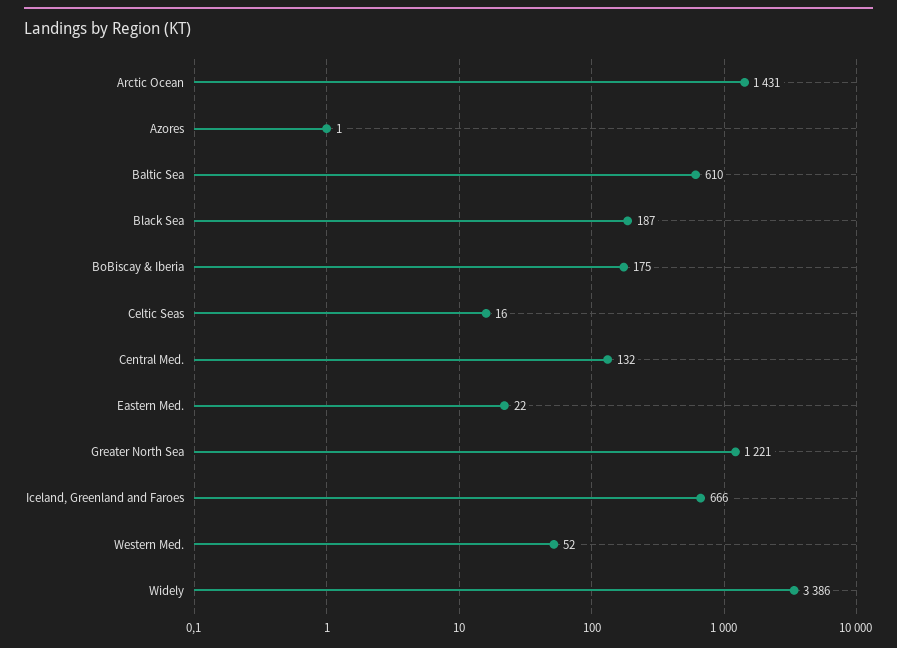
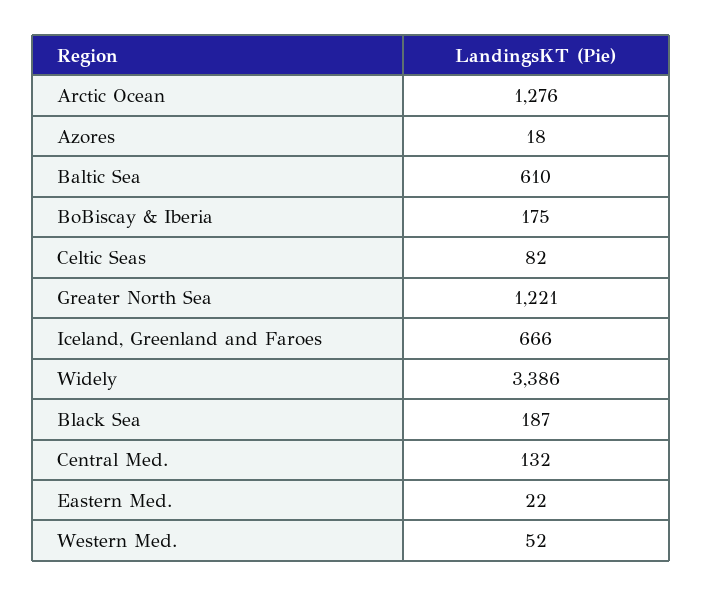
  {
-   "Arctic Ocean": 1431,
+   "Arctic Ocean": 1276,
-   "Azores": 1,
+   "Azores": 18,
    "Baltic Sea": 610,
    "Black Sea": 187,
    "BoBiscay & Iberia": 175,
-   "Celtic Seas": 16,
+   "Celtic Seas": 82,
    "Central Med.": 132,
    "Eastern Med.": 22,
    "Greater North Sea": 1221,
    "Iceland, Greenland and Faroes": 666,
    "Western Med.": 52,
    "Widely": 3386
  }

